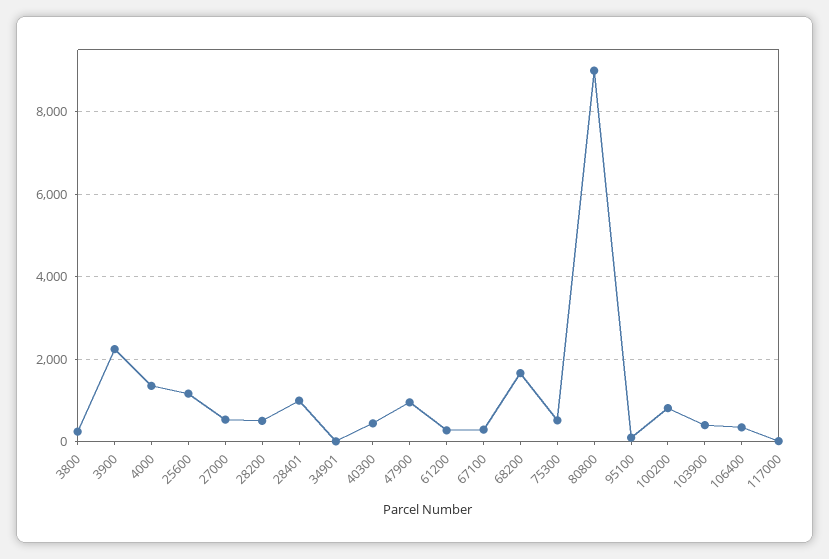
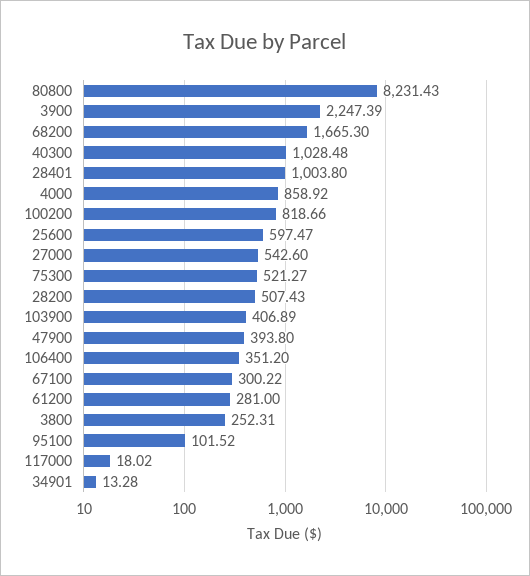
  {
    "3800": 252.31,
    "3900": 2247.39,
-   "4000": 1400,
+   "4000": 858.92,
-   "25600": 1200,
+   "25600": 597.47,
    "27000": 542.6,
    "28200": 507.43,
    "28401": 1003.8,
    "34901": 13.28,
-   "40300": 400,
+   "40300": 1028.48,
-   "47900": 1000,
+   "47900": 393.8,
    "61200": 281,
    "67100": 300.22,
    "68200": 1665.3,
    "75300": 521.27,
-   "80800": 9000,
+   "80800": 8231.43,
    "95100": 101.52,
    "100200": 818.66,
    "103900": 406.89,
    "106400": 351.2,
    "117000": 18.02
  }

